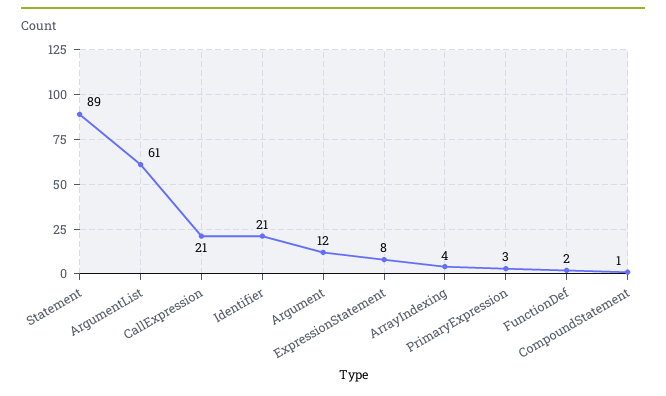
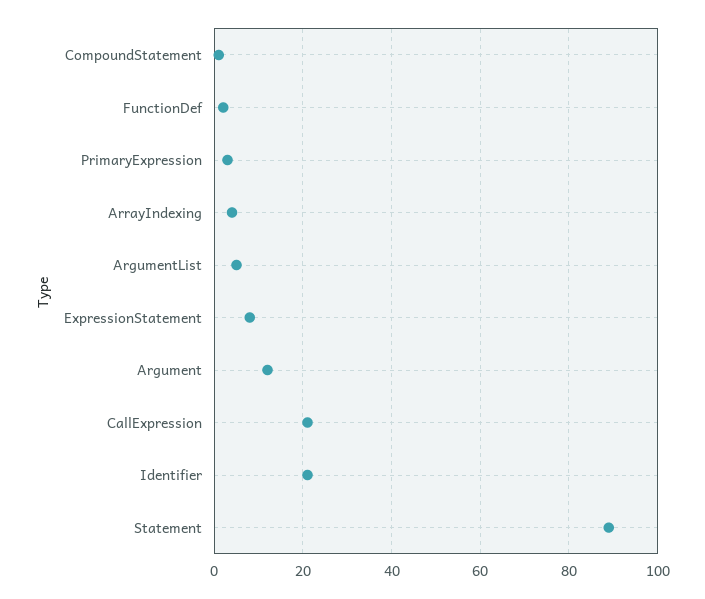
  {
    "Statement": 89,
-   "ArgumentList": 61,
+   "ArgumentList": 5,
    "CallExpression": 21,
    "Identifier": 21,
    "Argument": 12,
    "ExpressionStatement": 8,
    "ArrayIndexing": 4,
    "PrimaryExpression": 3,
    "FunctionDef": 2,
    "CompoundStatement": 1
  }

